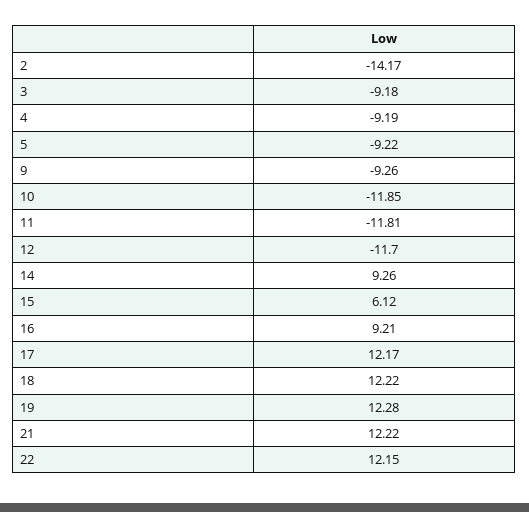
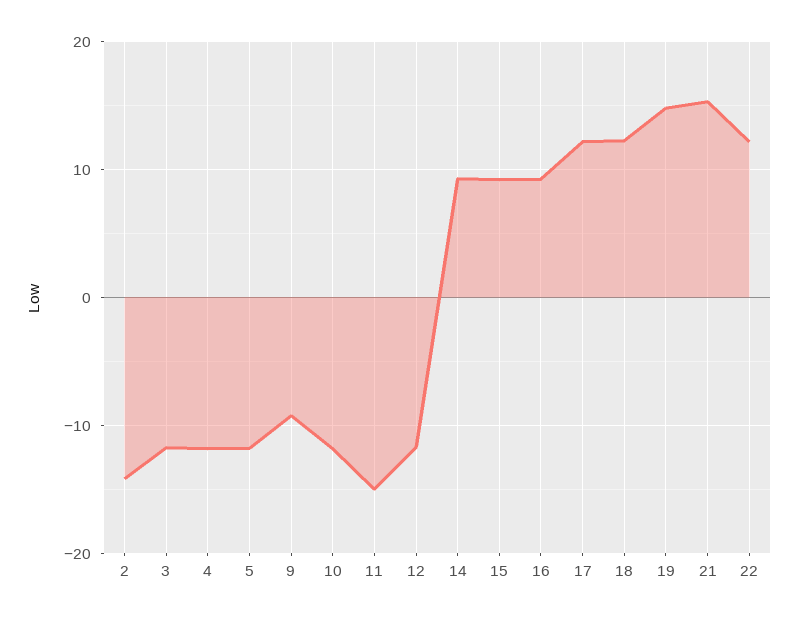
  {
    "2": -14.17,
-   "3": -9.18,
+   "3": -12,
-   "4": -9.19,
+   "4": -12,
-   "5": -9.22,
+   "5": -12,
    "9": -9.26,
    "10": -11.85,
-   "11": -11.81,
+   "11": -15,
    "12": -11.7,
    "14": 9.26,
-   "15": 6.12,
+   "15": 9,
    "16": 9.21,
    "17": 12.17,
    "18": 12.22,
-   "19": 12.28,
+   "19": 15,
-   "21": 12.22,
+   "21": 15,
    "22": 12.15
  }

